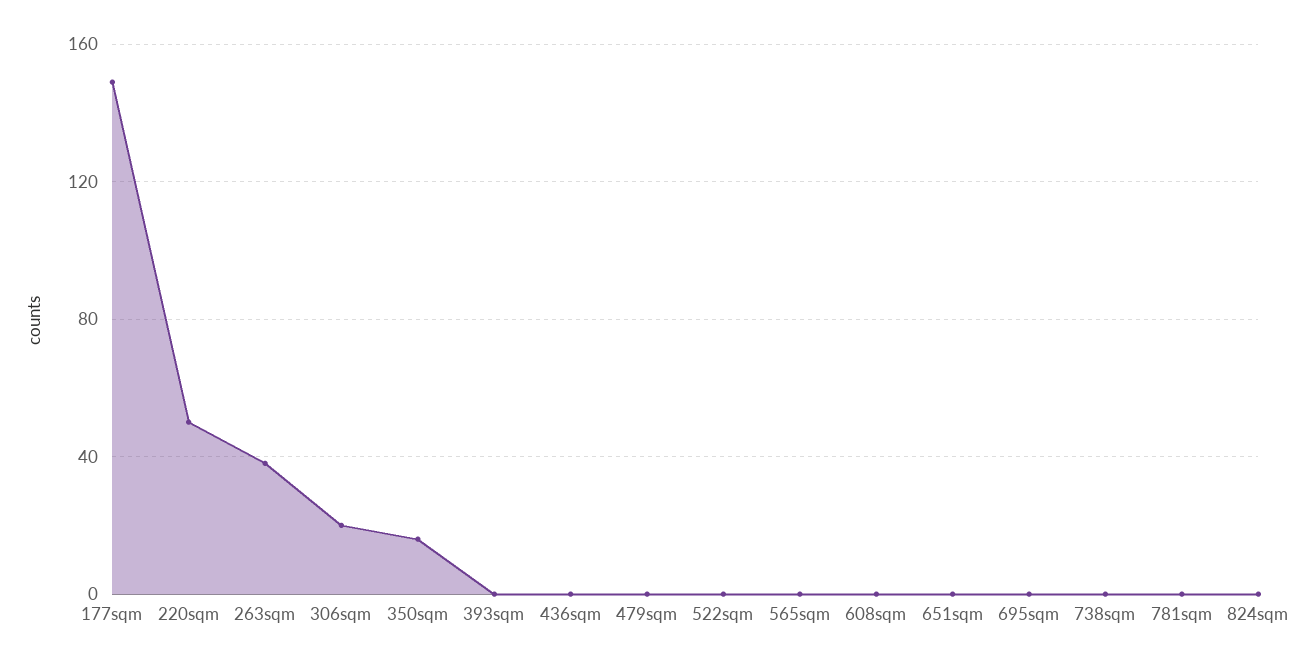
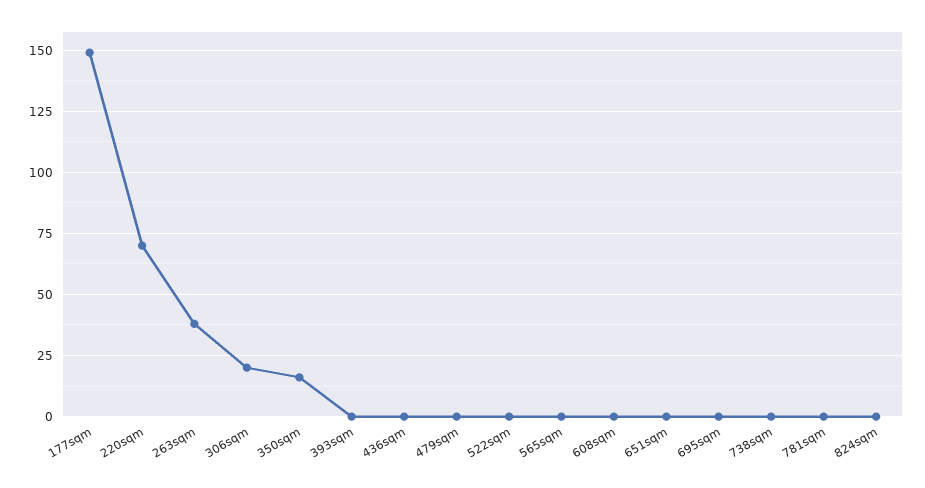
  {
    "177sqm": 150,
-   "220sqm": 50,
+   "220sqm": 70,
    "263sqm": 40,
    "306sqm": 20,
    "350sqm": 15,
    "393sqm": 0,
    "436sqm": 0,
    "479sqm": 0,
    "522sqm": 0,
    "565sqm": 0,
    "608sqm": 0,
    "651sqm": 0,
    "695sqm": 0,
    "738sqm": 0,
    "781sqm": 0,
    "824sqm": 0
  }

